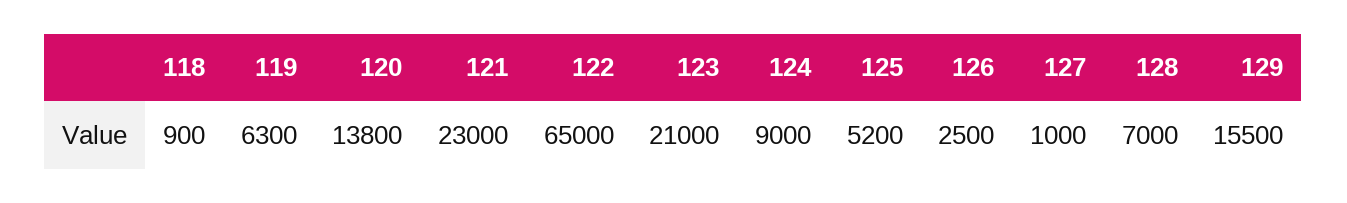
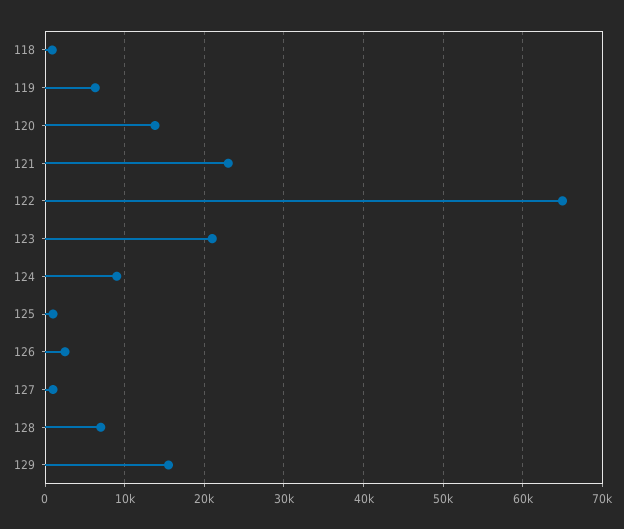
  {
    "118": 900,
    "119": 6300,
    "120": 13800,
    "121": 23000,
    "122": 65000,
    "123": 21000,
    "124": 9000,
-   "125": 5200,
+   "125": 1000,
    "126": 2500,
    "127": 1000,
    "128": 7000,
    "129": 15500
  }

